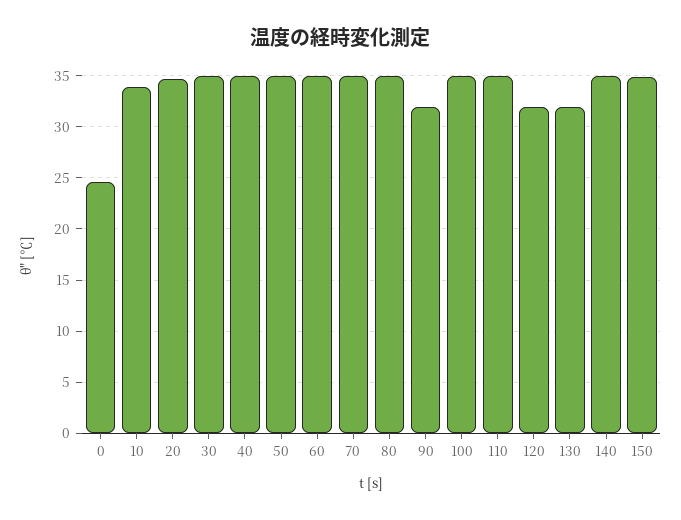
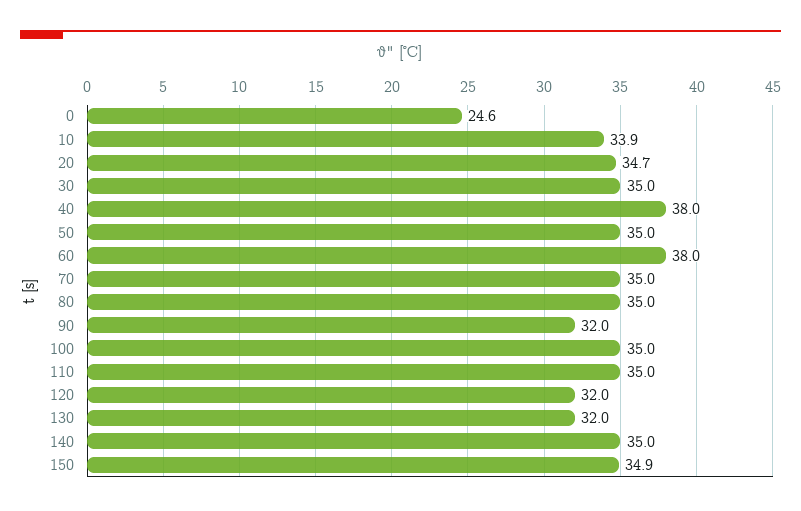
  {
    "0": 24.6,
    "10": 33.9,
    "20": 34.7,
    "30": 35,
-   "40": 35,
+   "40": 38,
    "50": 35,
-   "60": 35,
+   "60": 38,
    "70": 35,
    "80": 35,
    "90": 32,
    "100": 35,
    "110": 35,
    "120": 32,
    "130": 32,
    "140": 35,
    "150": 34.9
  }

